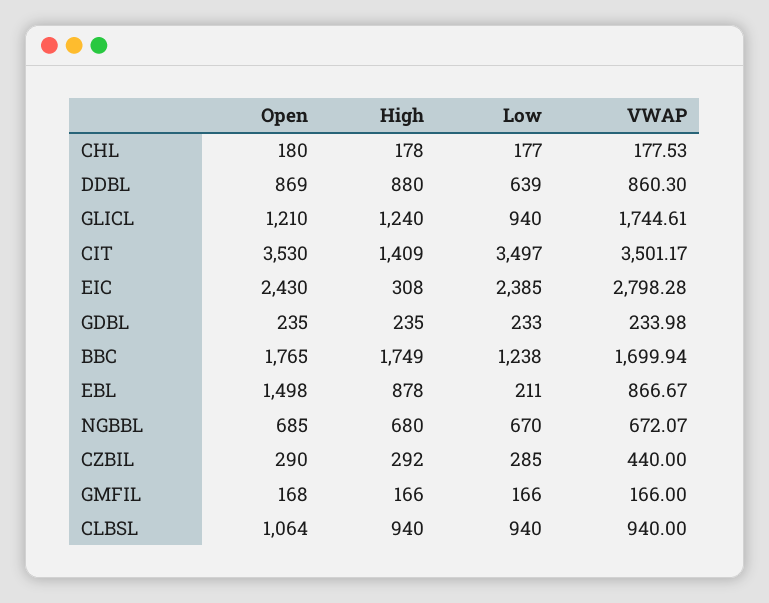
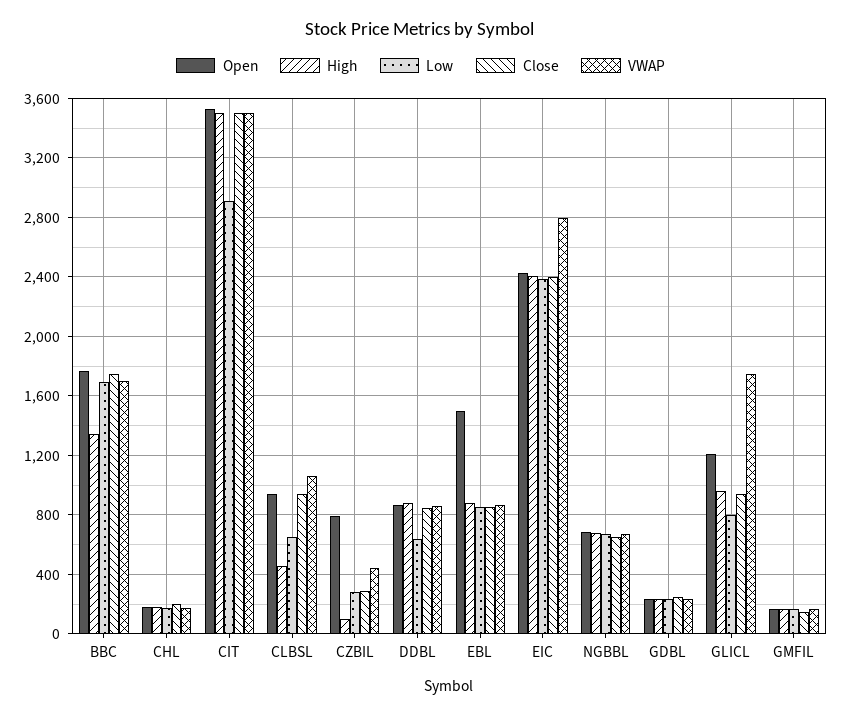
  {
    "Open": {
      "CHL": 180,
      "DDBL": 869,
      "GLICL": 1210,
      "CIT": 3530,
      "EIC": 2430,
      "GDBL": 235,
      "BBC": 1765,
      "EBL": 1498,
      "NGBBL": 685,
-     "CZBIL": 290,
+     "CZBIL": 800,
      "GMFIL": 168,
-     "CLBSL": 1064
+     "CLBSL": 950
    },
    "High": {
      "CHL": 178,
      "DDBL": 880,
-     "GLICL": 1240,
+     "GLICL": 950,
-     "CIT": 1409,
+     "CIT": 3500,
-     "EIC": 308,
+     "EIC": 2400,
      "GDBL": 235,
-     "BBC": 1749,
+     "BBC": 1350,
      "EBL": 878,
      "NGBBL": 680,
-     "CZBIL": 292,
+     "CZBIL": 100,
      "GMFIL": 166,
-     "CLBSL": 940
+     "CLBSL": 450
    },
    "Low": {
      "CHL": 177,
      "DDBL": 639,
-     "GLICL": 940,
+     "GLICL": 800,
-     "CIT": 3497,
+     "CIT": 2900,
      "EIC": 2385,
      "GDBL": 233,
-     "BBC": 1238,
+     "BBC": 1700,
-     "EBL": 211,
+     "EBL": 850,
      "NGBBL": 670,
      "CZBIL": 285,
      "GMFIL": 166,
-     "CLBSL": 940
+     "CLBSL": 650
    },
    "VWAP": {
      "CHL": 177.53,
      "DDBL": 860.3,
      "GLICL": 1744.61,
      "CIT": 3501.17,
      "EIC": 2798.28,
      "GDBL": 233.98,
      "BBC": 1699.94,
      "EBL": 866.67,
      "NGBBL": 672.07,
      "CZBIL": 440,
      "GMFIL": 166,
-     "CLBSL": 940
+     "CLBSL": 1050
-   }
+   },
+   "Close": {
+     "BBC": 1750,
+     "CHL": 200,
+     "CIT": 3500,
+     "CLBSL": 950,
+     "CZBIL": 300,
+     "DDBL": 850,
+     "EBL": 850,
+     "EIC": 2400,
+     "NGBBL": 650,
+     "GDBL": 250,
+     "GLICL": 950,
+     "GMFIL": 150
+   }
  }

